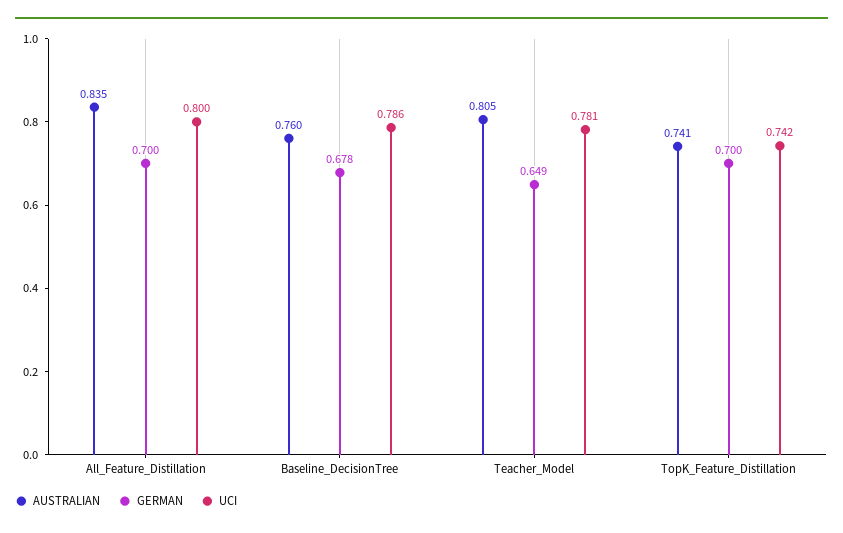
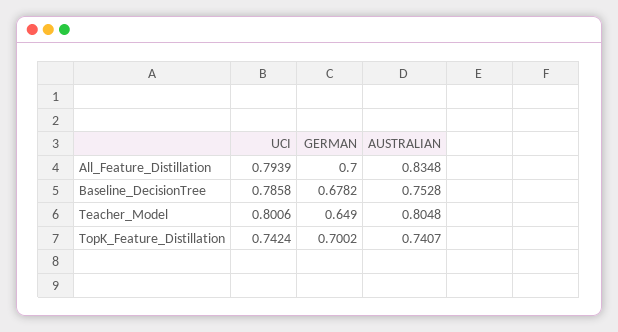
  {
    "AUSTRALIAN": {
      "All_Feature_Distillation": 0.8348,
-     "Baseline_DecisionTree": 0.76,
+     "Baseline_DecisionTree": 0.7528,
      "Teacher_Model": 0.8048,
      "TopK_Feature_Distillation": 0.7407
    },
    "GERMAN": {
      "All_Feature_Distillation": 0.7,
      "Baseline_DecisionTree": 0.6782,
      "Teacher_Model": 0.649,
      "TopK_Feature_Distillation": 0.7002
    },
    "UCI": {
-     "All_Feature_Distillation": 0.8,
+     "All_Feature_Distillation": 0.7939,
      "Baseline_DecisionTree": 0.7858,
-     "Teacher_Model": 0.781,
+     "Teacher_Model": 0.8006,
      "TopK_Feature_Distillation": 0.7424
    }
  }

